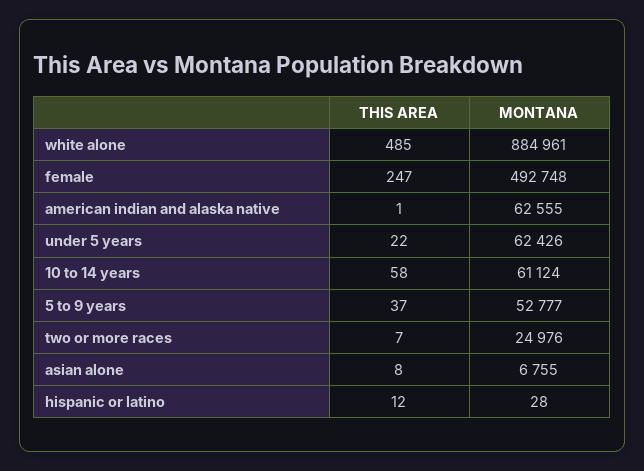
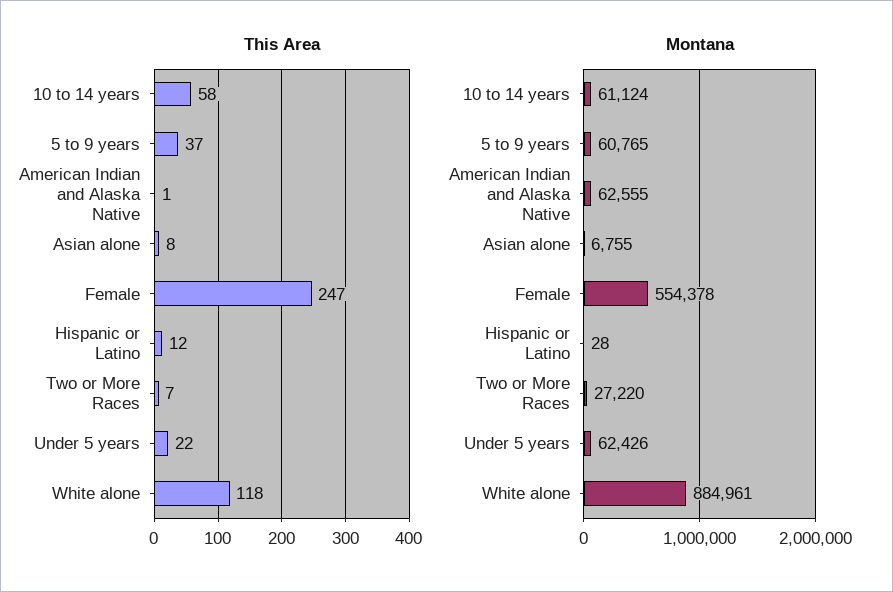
  {
    "THIS AREA": {
-     "white alone": 485,
+     "white alone": 118,
      "female": 247,
      "american indian and alaska native": 1,
      "under 5 years": 22,
      "10 to 14 years": 58,
      "5 to 9 years": 37,
      "two or more races": 7,
      "asian alone": 8,
      "hispanic or latino": 12
    },
    "MONTANA": {
      "white alone": 884961,
-     "female": 492748,
+     "female": 554378,
      "american indian and alaska native": 62555,
      "under 5 years": 62426,
      "10 to 14 years": 61124,
-     "5 to 9 years": 52777,
+     "5 to 9 years": 60765,
-     "two or more races": 24976,
+     "two or more races": 27220,
      "asian alone": 6755,
      "hispanic or latino": 28
    }
  }

